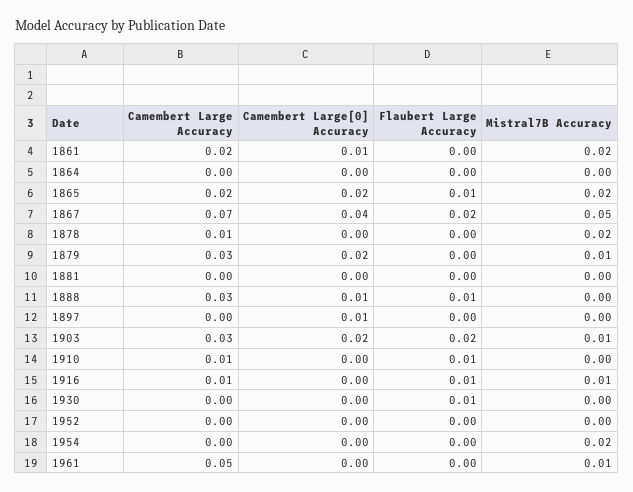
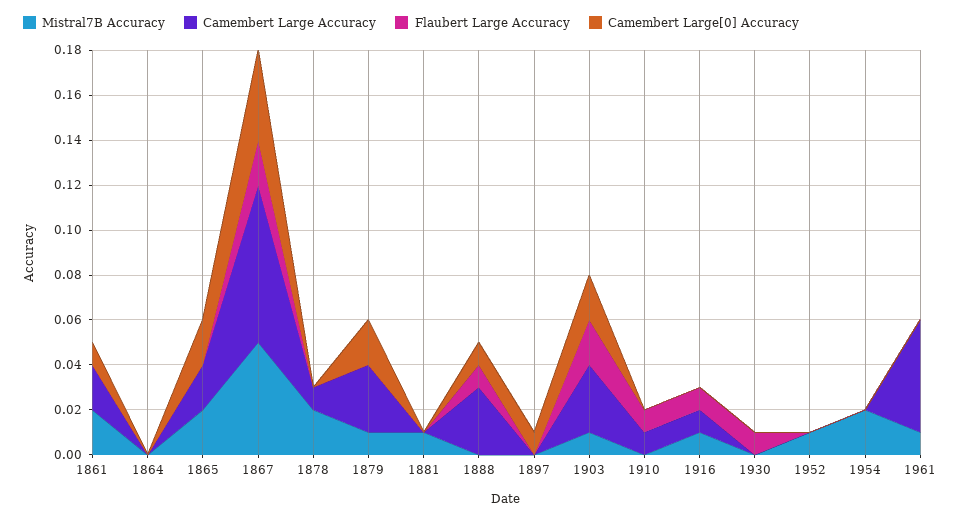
  {
    "Camembert Large Accuracy": {
      "1861": 0.02,
      "1864": 0,
      "1865": 0.02,
      "1867": 0.07,
      "1878": 0.01,
      "1879": 0.03,
      "1881": 0,
      "1888": 0.03,
      "1897": 0,
      "1903": 0.03,
      "1910": 0.01,
      "1916": 0.01,
      "1930": 0,
      "1952": 0,
      "1954": 0,
      "1961": 0.05
    },
    "Camembert Large[0] Accuracy": {
      "1861": 0.01,
      "1864": 0,
      "1865": 0.02,
      "1867": 0.04,
      "1878": 0,
      "1879": 0.02,
      "1881": 0,
      "1888": 0.01,
      "1897": 0.01,
      "1903": 0.02,
      "1910": 0,
      "1916": 0,
      "1930": 0,
      "1952": 0,
      "1954": 0,
      "1961": 0
    },
    "Flaubert Large Accuracy": {
      "1861": 0,
      "1864": 0,
-     "1865": 0.01,
+     "1865": 0,
      "1867": 0.02,
      "1878": 0,
      "1879": 0,
      "1881": 0,
      "1888": 0.01,
      "1897": 0,
      "1903": 0.02,
      "1910": 0.01,
      "1916": 0.01,
      "1930": 0.01,
      "1952": 0,
      "1954": 0,
      "1961": 0
    },
    "Mistral7B Accuracy": {
      "1861": 0.02,
      "1864": 0,
      "1865": 0.02,
      "1867": 0.05,
      "1878": 0.02,
      "1879": 0.01,
-     "1881": 0,
+     "1881": 0.01,
      "1888": 0,
      "1897": 0,
      "1903": 0.01,
      "1910": 0,
      "1916": 0.01,
      "1930": 0,
-     "1952": 0,
+     "1952": 0.01,
      "1954": 0.02,
      "1961": 0.01
    }
  }

